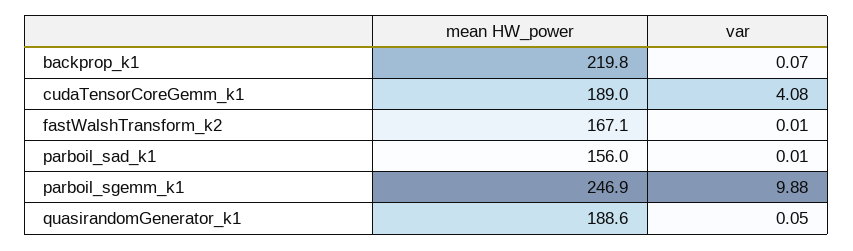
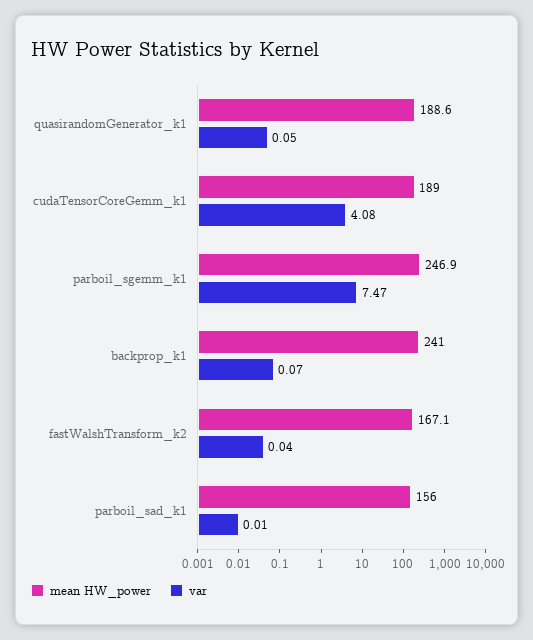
  {
    "mean HW_power": {
-     "backprop_k1": 219.8,
+     "backprop_k1": 241,
      "cudaTensorCoreGemm_k1": 189,
      "fastWalshTransform_k2": 167.1,
      "parboil_sad_k1": 156,
      "parboil_sgemm_k1": 246.9,
      "quasirandomGenerator_k1": 188.6
    },
    "var": {
      "backprop_k1": 0.07,
      "cudaTensorCoreGemm_k1": 4.08,
-     "fastWalshTransform_k2": 0.01,
+     "fastWalshTransform_k2": 0.04,
      "parboil_sad_k1": 0.01,
-     "parboil_sgemm_k1": 9.88,
+     "parboil_sgemm_k1": 7.47,
      "quasirandomGenerator_k1": 0.05
    }
  }

